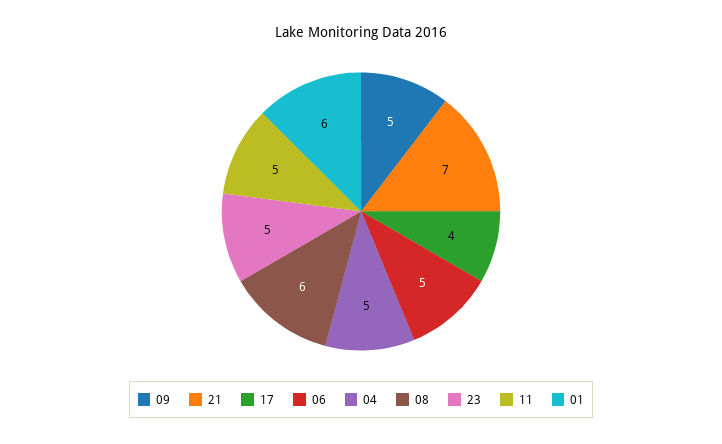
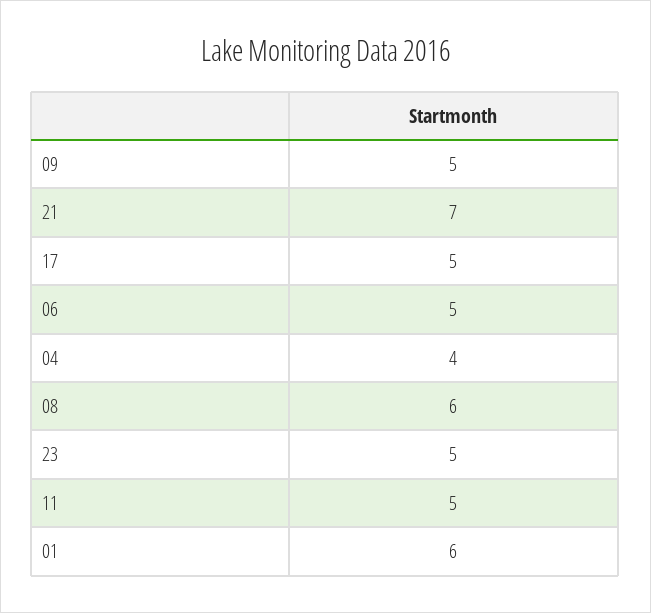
  {
    "09": 5,
    "21": 7,
-   "17": 4,
+   "17": 5,
    "06": 5,
-   "04": 5,
+   "04": 4,
    "08": 6,
    "23": 5,
    "11": 5,
    "01": 6
  }

